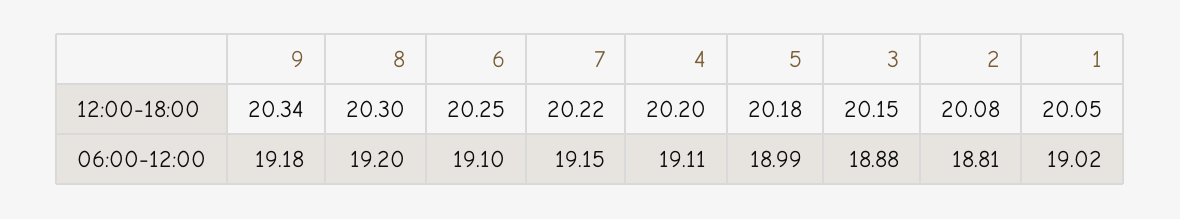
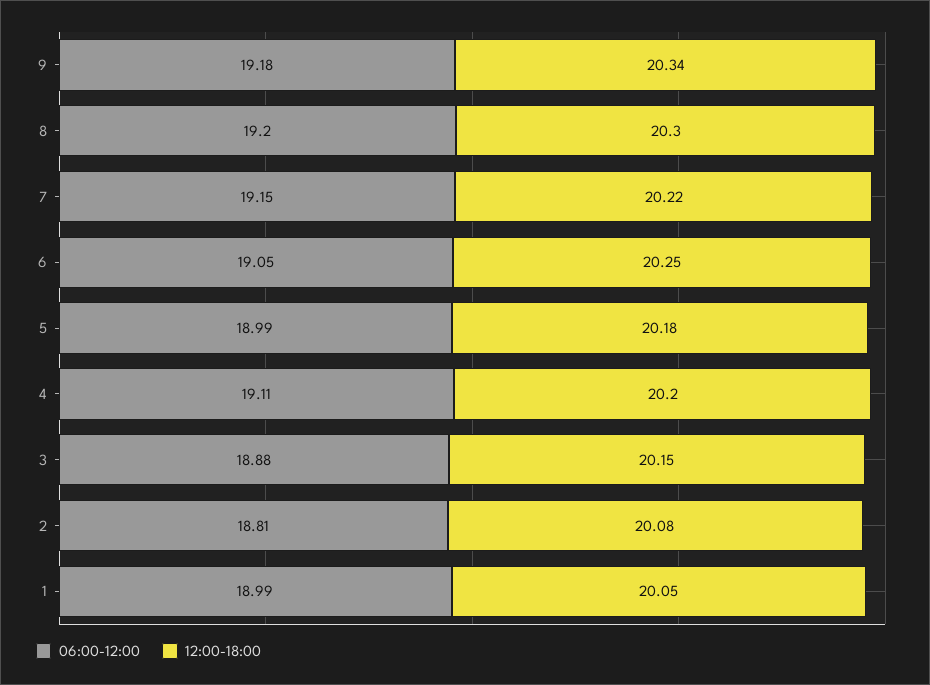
  {
    "12:00-18:00": {
      "9": 20.34,
      "8": 20.3,
      "6": 20.25,
      "7": 20.22,
      "4": 20.2,
      "5": 20.18,
      "3": 20.15,
      "2": 20.08,
      "1": 20.05
    },
    "06:00-12:00": {
      "9": 19.18,
      "8": 19.2,
-     "6": 19.1,
+     "6": 19.05,
      "7": 19.15,
      "4": 19.11,
      "5": 18.99,
      "3": 18.88,
      "2": 18.81,
-     "1": 19.02
+     "1": 18.99
    }
  }

